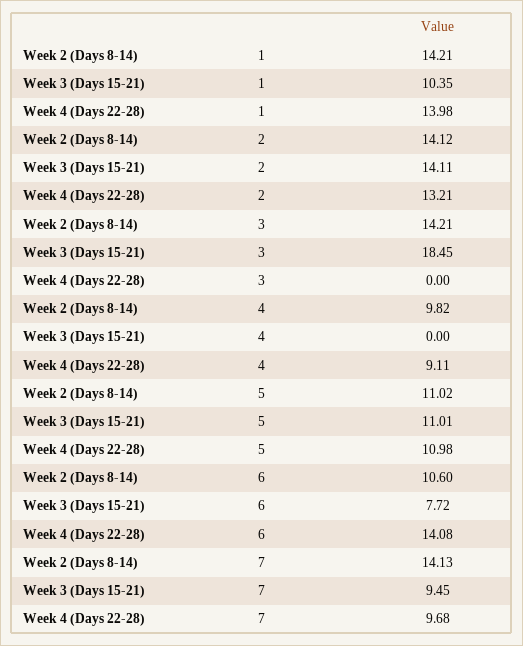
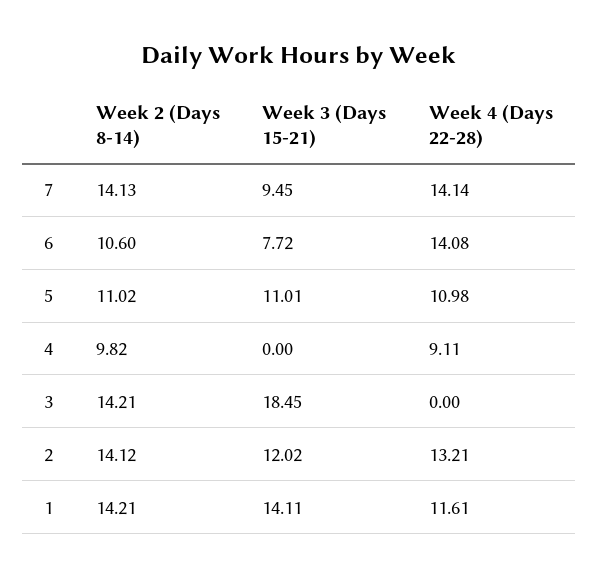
  {
    "Week 2 (Days 8-14)": {
      "1": 14.21,
      "2": 14.12,
      "3": 14.21,
      "4": 9.82,
      "5": 11.02,
      "6": 10.6,
      "7": 14.13
    },
    "Week 3 (Days 15-21)": {
-     "1": 10.35,
+     "1": 14.11,
-     "2": 14.11,
+     "2": 12.02,
      "3": 18.45,
      "4": 0,
      "5": 11.01,
      "6": 7.72,
      "7": 9.45
    },
    "Week 4 (Days 22-28)": {
-     "1": 13.98,
+     "1": 11.61,
      "2": 13.21,
      "3": 0,
      "4": 9.11,
      "5": 10.98,
      "6": 14.08,
-     "7": 9.68
+     "7": 14.14
    }
  }

